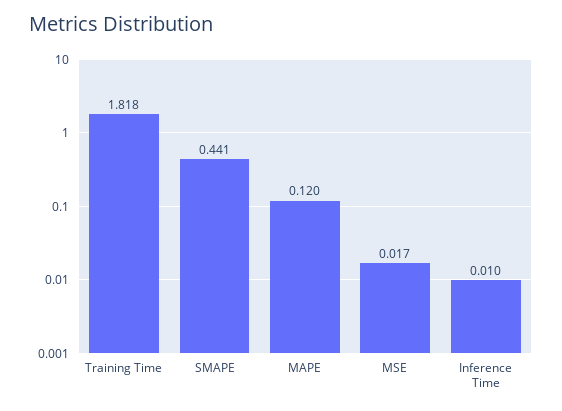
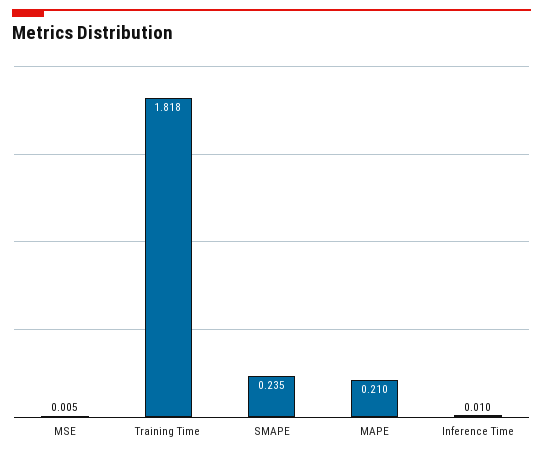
  {
    "Training Time": 1.818,
-   "SMAPE": 0.441,
+   "SMAPE": 0.235,
-   "MAPE": 0.12,
+   "MAPE": 0.21,
-   "MSE": 0.017,
+   "MSE": 0.005,
    "Inference Time": 0.01
  }

